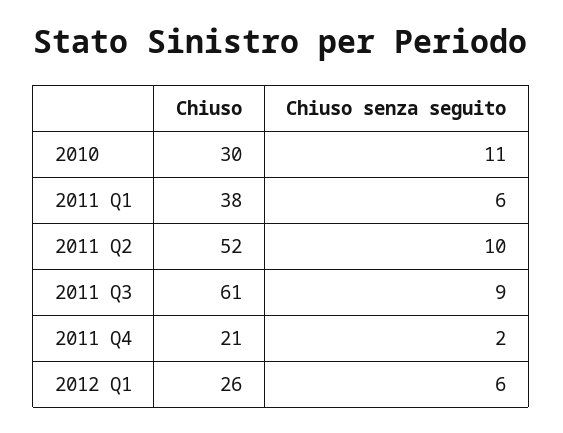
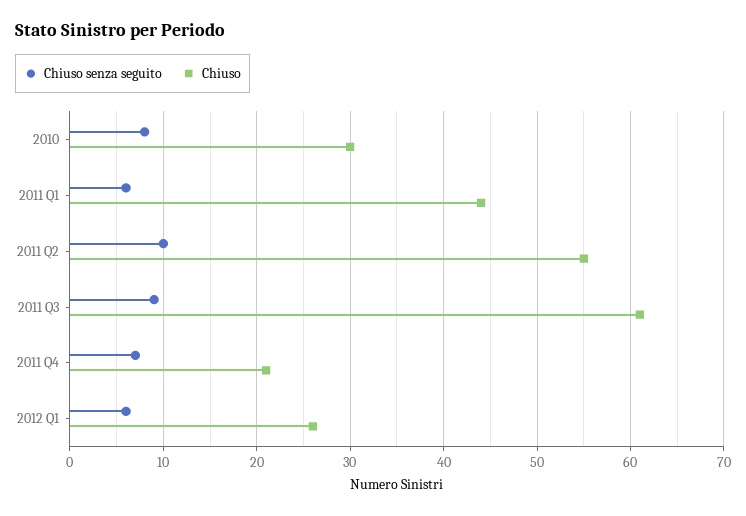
  {
    "Chiuso": {
      "2010": 30,
-     "2011 Q1": 38,
+     "2011 Q1": 44,
-     "2011 Q2": 52,
+     "2011 Q2": 55,
      "2011 Q3": 61,
      "2011 Q4": 21,
      "2012 Q1": 26
    },
    "Chiuso senza seguito": {
-     "2010": 11,
+     "2010": 8,
      "2011 Q1": 6,
      "2011 Q2": 10,
      "2011 Q3": 9,
-     "2011 Q4": 2,
+     "2011 Q4": 7,
      "2012 Q1": 6
    }
  }

